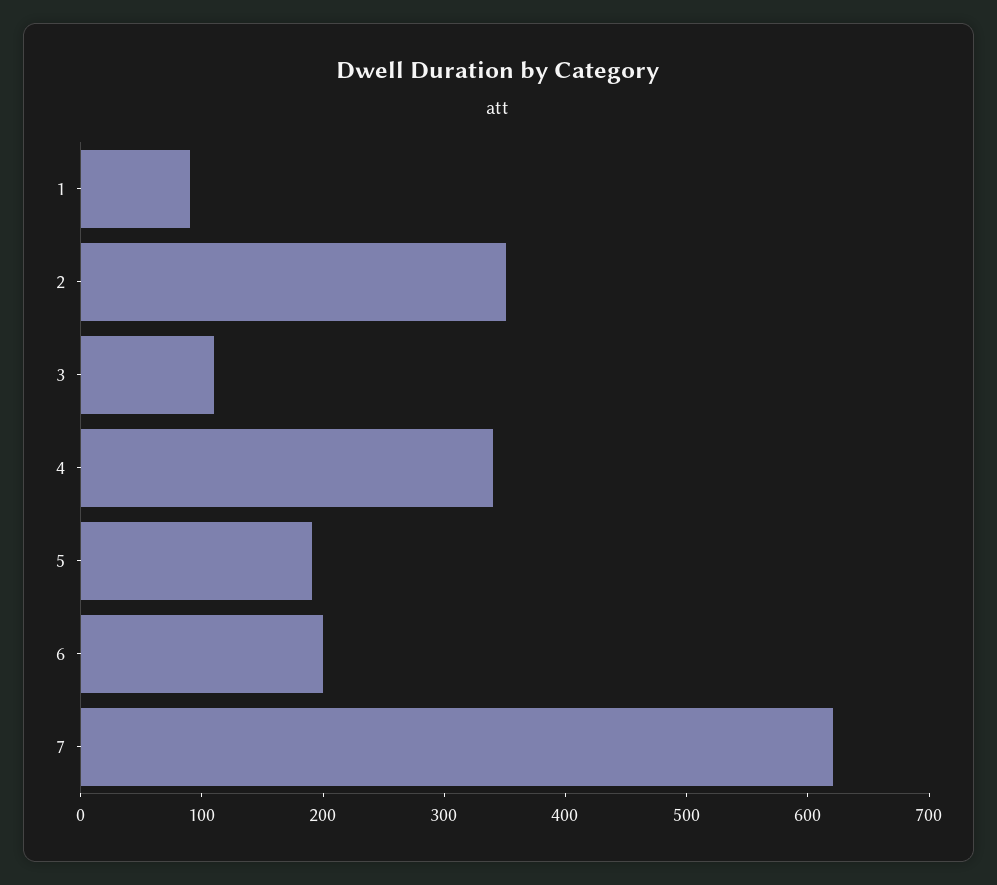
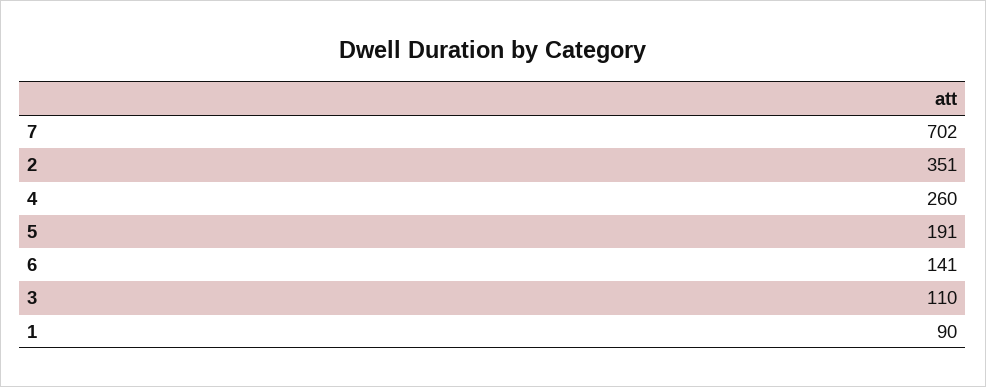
  {
    "1": 90,
    "2": 351,
    "3": 110,
-   "4": 340,
+   "4": 260,
    "5": 191,
-   "6": 200,
+   "6": 141,
-   "7": 620
+   "7": 702
  }

